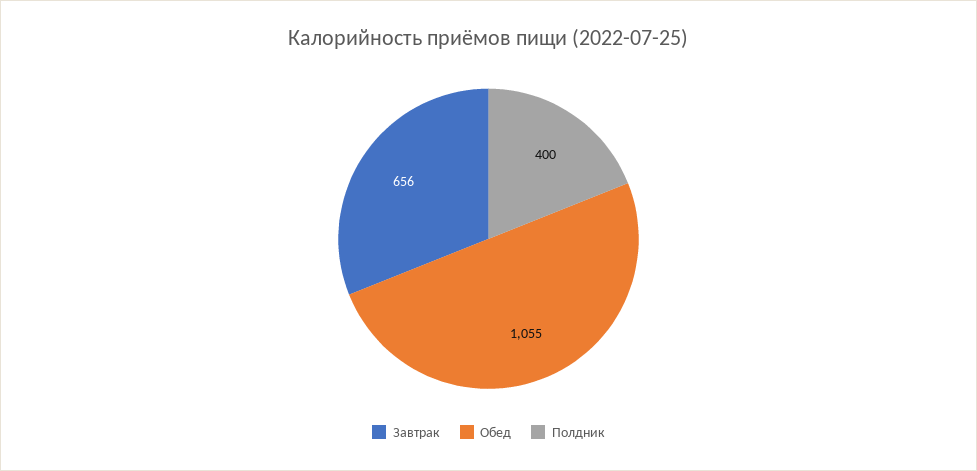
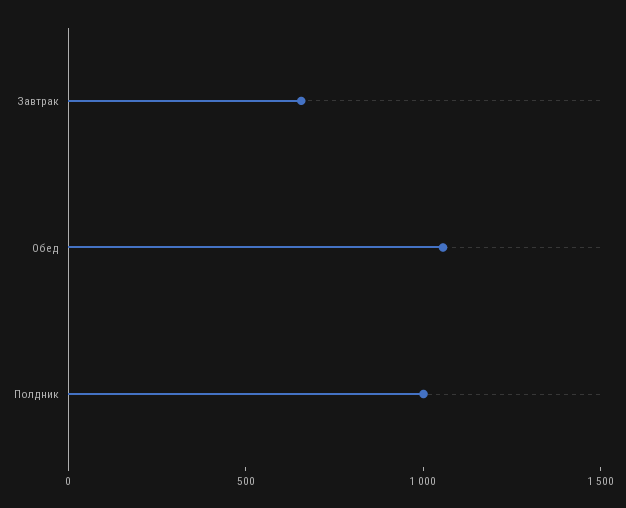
  {
    "Завтрак": 656,
    "Обед": 1055,
-   "Полдник": 400
+   "Полдник": 1000
  }

